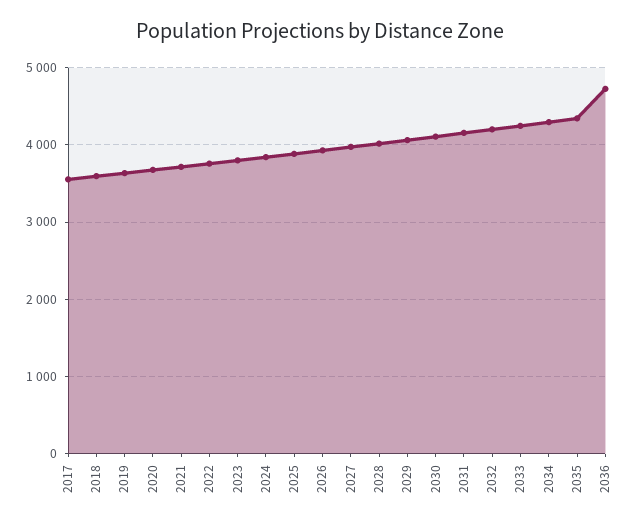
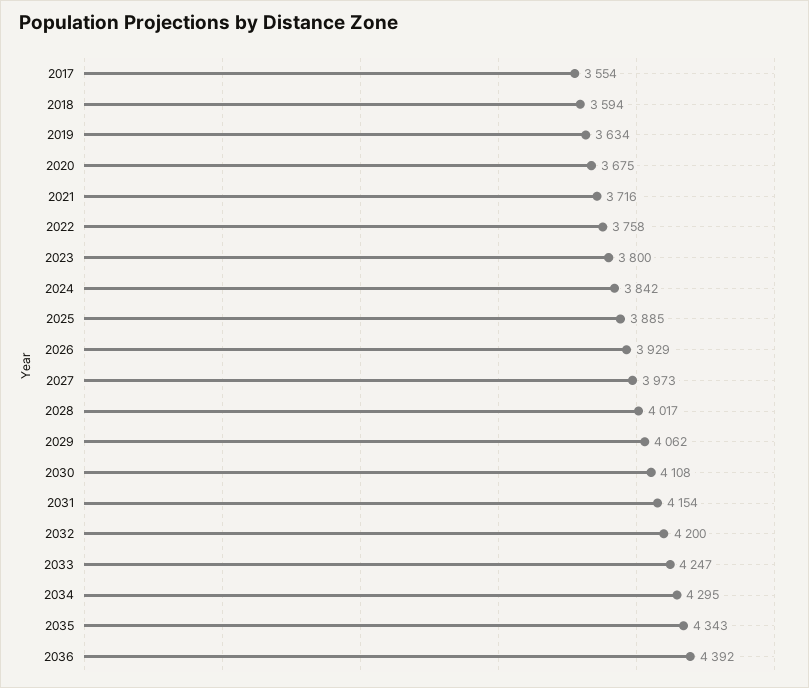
  {
    "2017": 3554,
    "2018": 3594,
    "2019": 3634,
    "2020": 3675,
    "2021": 3716,
    "2022": 3758,
    "2023": 3800,
    "2024": 3842,
    "2025": 3885,
    "2026": 3929,
    "2027": 3973,
    "2028": 4017,
    "2029": 4062,
    "2030": 4108,
    "2031": 4154,
    "2032": 4200,
    "2033": 4247,
    "2034": 4295,
    "2035": 4343,
-   "2036": 4700
+   "2036": 4392
  }

